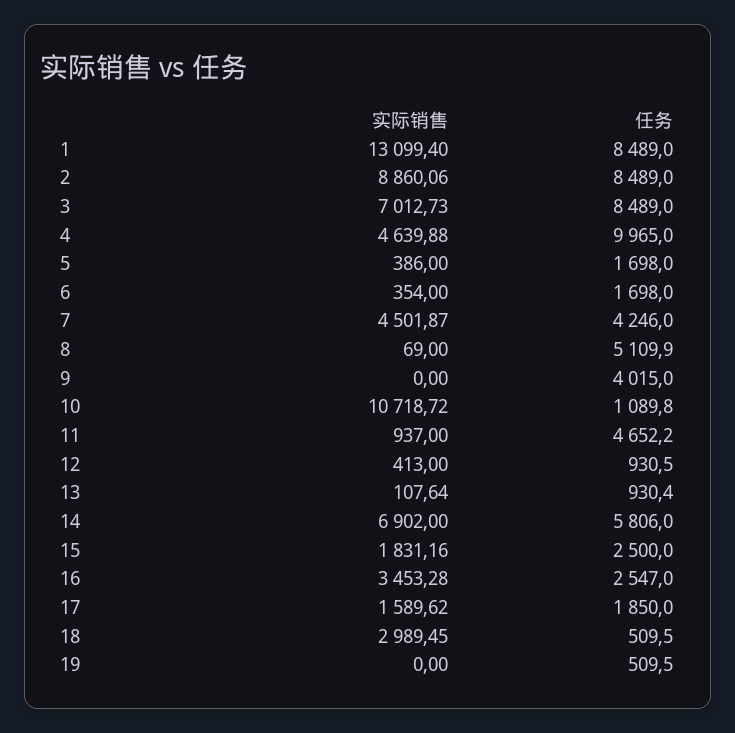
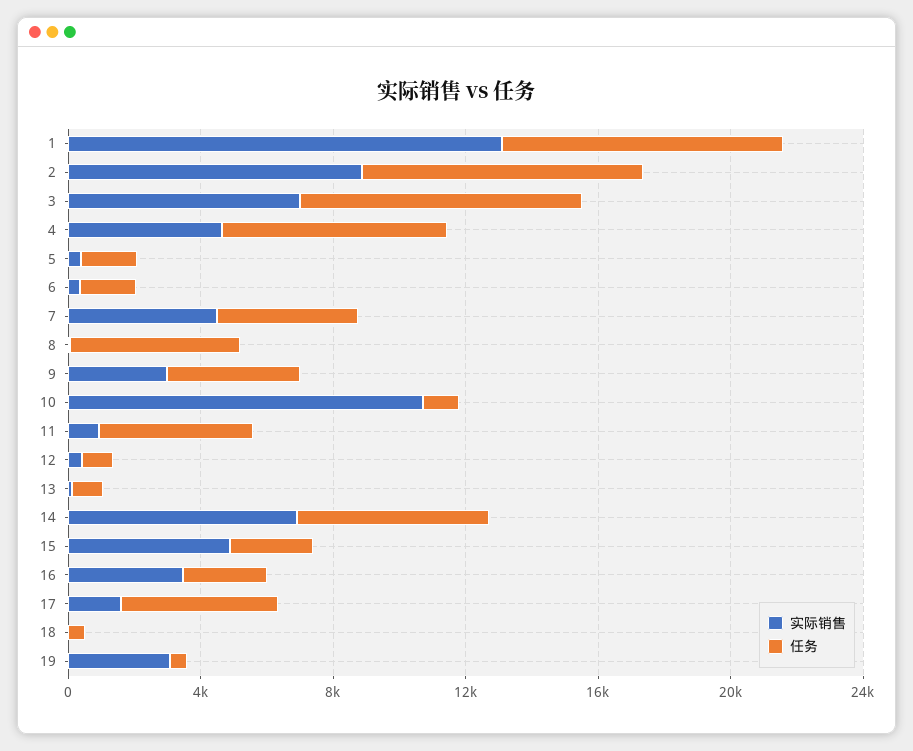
  {
    "实际销售": {
      "1": 13099.4,
      "2": 8860.06,
      "3": 7012.73,
      "4": 4639.88,
      "5": 386,
      "6": 354,
      "7": 4501.87,
      "8": 69,
-     "9": 0,
+     "9": 3000,
      "10": 10718.72,
      "11": 937,
      "12": 413,
      "13": 107.64,
      "14": 6902,
-     "15": 1831.16,
+     "15": 5000,
      "16": 3453.28,
      "17": 1589.62,
-     "18": 2989.45,
+     "18": 0,
-     "19": 0
+     "19": 3000
    },
    "任务": {
      "1": 8489,
      "2": 8489,
      "3": 8489,
-     "4": 9965,
+     "4": 7000,
      "5": 1698,
      "6": 1698,
      "7": 4246,
      "8": 5109.9,
      "9": 4015,
      "10": 1089.8,
      "11": 4652.2,
      "12": 930.5,
      "13": 930.4,
      "14": 5806,
      "15": 2500,
      "16": 2547,
-     "17": 1850,
+     "17": 5000,
      "18": 509.5,
      "19": 509.5
    }
  }

